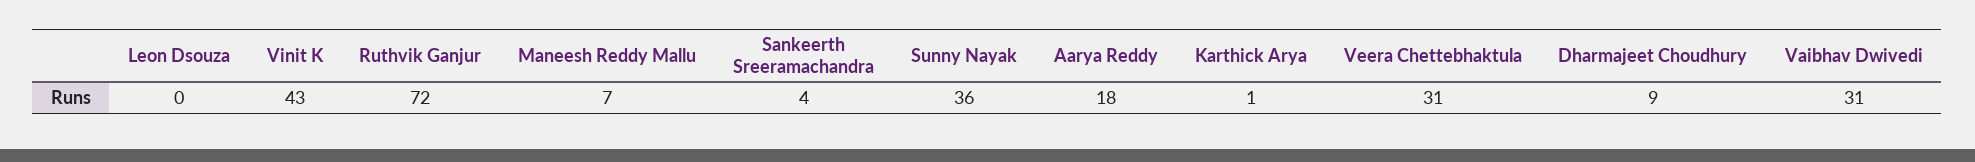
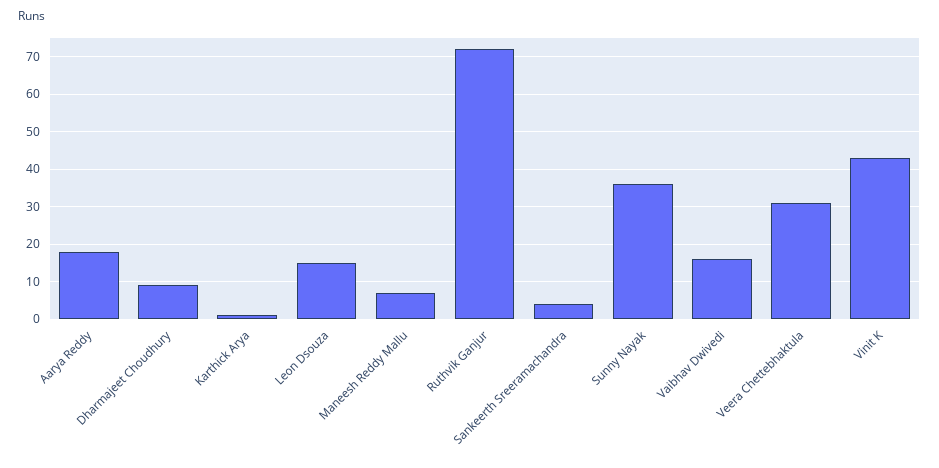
  {
-   "Leon Dsouza": 0,
+   "Leon Dsouza": 15,
    "Vinit K": 43,
    "Ruthvik Ganjur": 72,
    "Maneesh Reddy Mallu": 7,
    "Sankeerth Sreeramachandra": 4,
    "Sunny Nayak": 36,
    "Aarya Reddy": 18,
    "Karthick Arya": 1,
    "Veera Chettebhaktula": 31,
    "Dharmajeet Choudhury": 9,
-   "Vaibhav Dwivedi": 31
+   "Vaibhav Dwivedi": 15
  }

